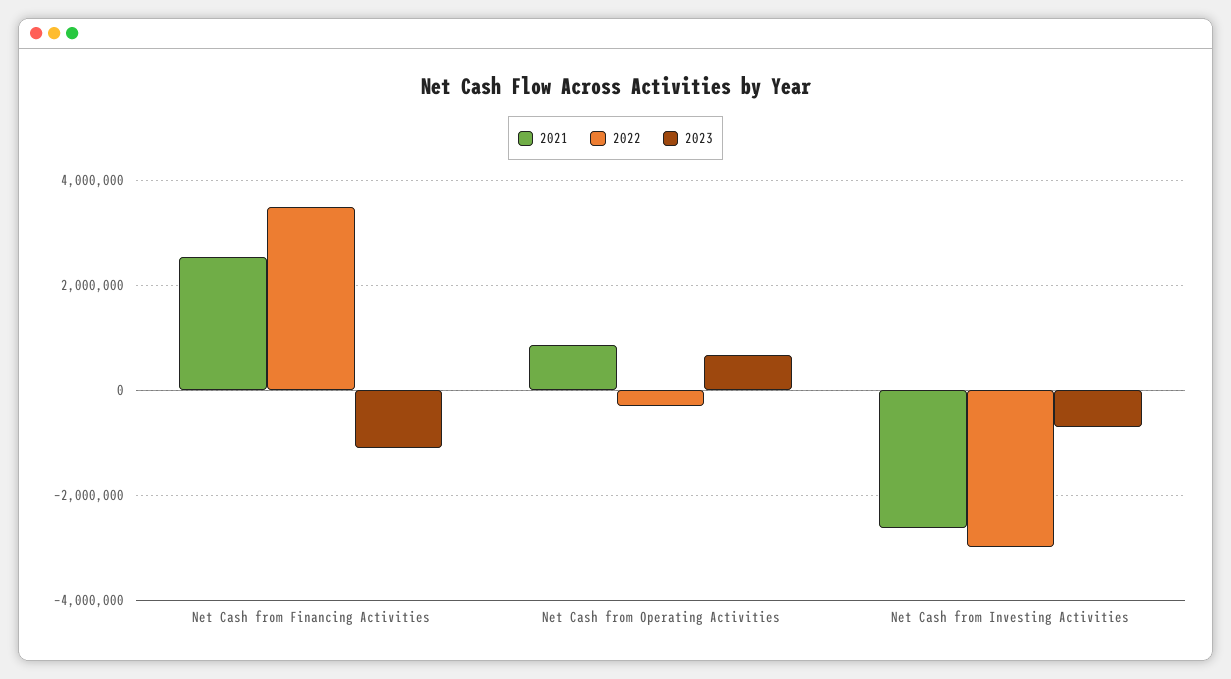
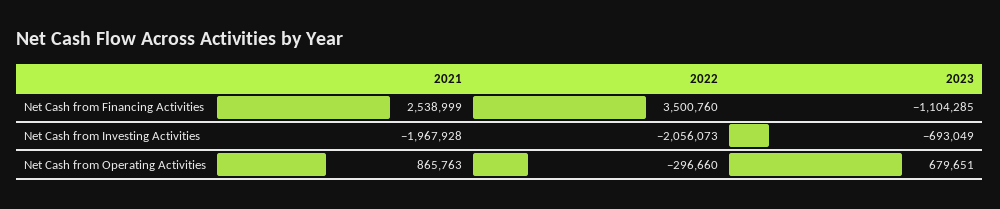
  {
    "2021": {
      "Net Cash from Financing Activities": 2538999,
      "Net Cash from Operating Activities": 865763,
-     "Net Cash from Investing Activities": -2600000
+     "Net Cash from Investing Activities": -1967928
    },
    "2022": {
      "Net Cash from Financing Activities": 3500760,
      "Net Cash from Operating Activities": -296660,
-     "Net Cash from Investing Activities": -3000000
+     "Net Cash from Investing Activities": -2056073
    },
    "2023": {
      "Net Cash from Financing Activities": -1104285,
      "Net Cash from Operating Activities": 679651,
      "Net Cash from Investing Activities": -693049
    }
  }

